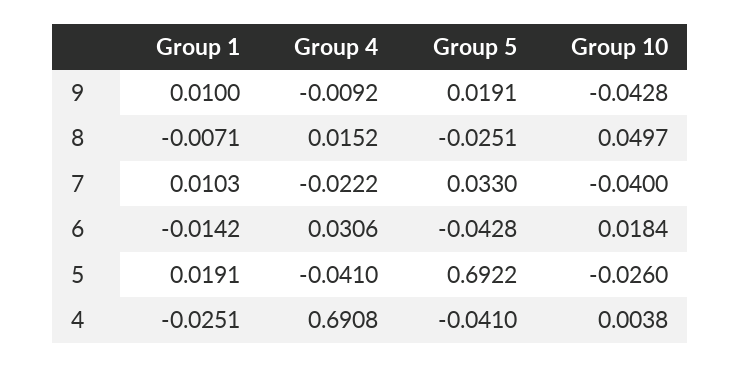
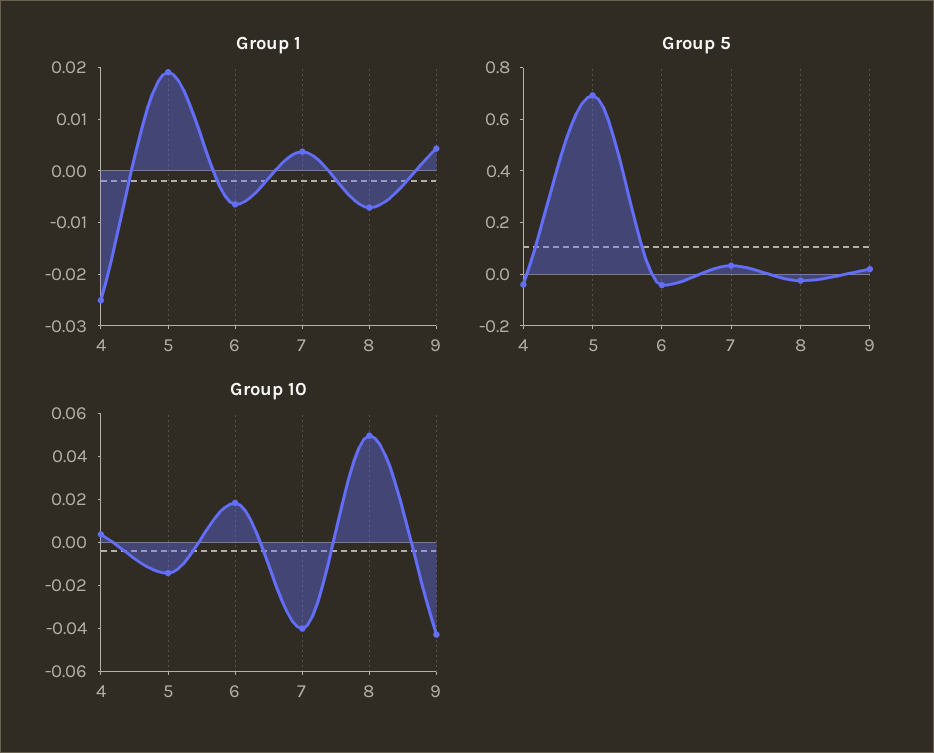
  {
    "Group 1": {
-     "9": 0.01,
+     "9": 0.004,
      "8": -0.0071,
-     "7": 0.0103,
+     "7": 0.004,
-     "6": -0.0142,
+     "6": -0.006,
      "5": 0.0191,
      "4": -0.0251
    },
-   "Group 4": {
-     "9": -0.0092,
-     "8": 0.0152,
-     "7": -0.0222,
-     "6": 0.0306,
-     "5": -0.041,
-     "4": 0.6908
-   },
    "Group 5": {
      "9": 0.0191,
      "8": -0.0251,
      "7": 0.033,
      "6": -0.0428,
      "5": 0.6922,
      "4": -0.041
    },
    "Group 10": {
      "9": -0.0428,
      "8": 0.0497,
      "7": -0.04,
      "6": 0.0184,
-     "5": -0.026,
+     "5": -0.015,
      "4": 0.0038
    }
  }

